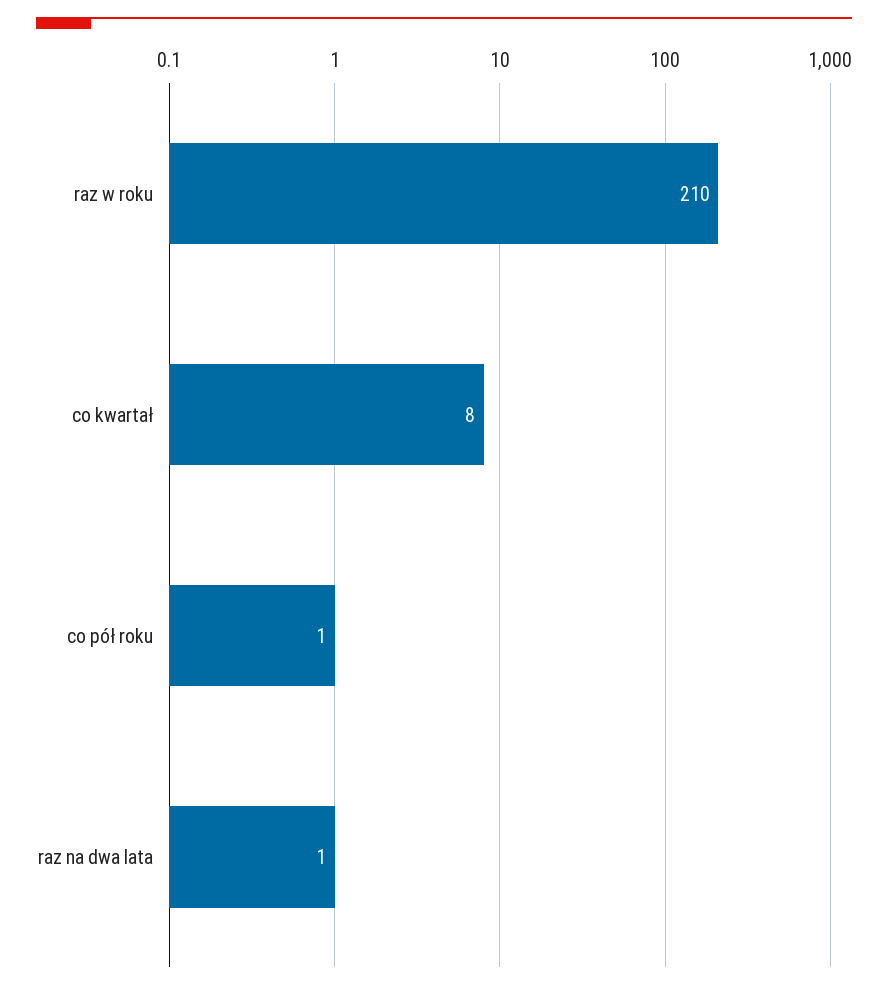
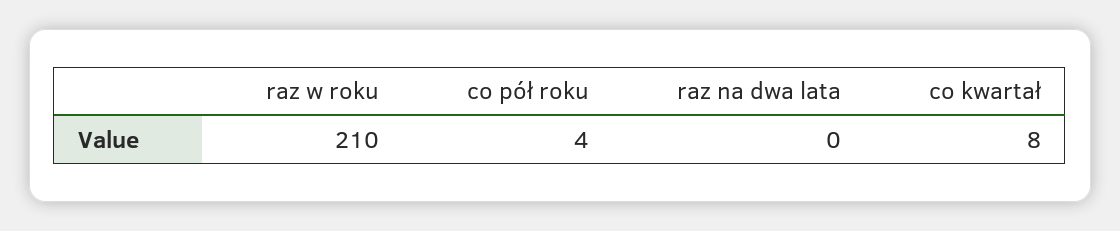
  {
    "raz w roku": 210,
    "co kwartał": 8,
-   "co pół roku": 1,
+   "co pół roku": 4,
-   "raz na dwa lata": 1
+   "raz na dwa lata": 0
  }

